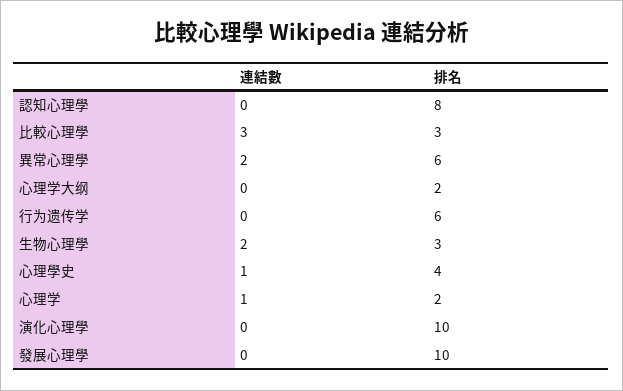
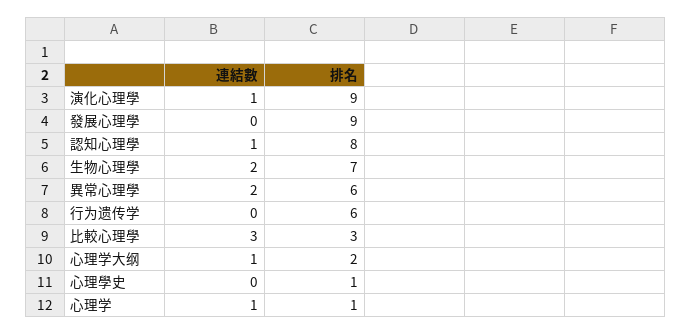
  {
    "連結數": {
-     "認知心理學": 0,
+     "認知心理學": 1,
      "比較心理學": 3,
      "異常心理學": 2,
-     "心理学大纲": 0,
+     "心理学大纲": 1,
      "行为遗传学": 0,
      "生物心理學": 2,
-     "心理學史": 1,
+     "心理學史": 0,
      "心理学": 1,
-     "演化心理學": 0,
+     "演化心理學": 1,
      "發展心理學": 0
    },
    "排名": {
      "認知心理學": 8,
      "比較心理學": 3,
      "異常心理學": 6,
      "心理学大纲": 2,
      "行为遗传学": 6,
-     "生物心理學": 3,
+     "生物心理學": 7,
-     "心理學史": 4,
+     "心理學史": 1,
-     "心理学": 2,
+     "心理学": 1,
-     "演化心理學": 10,
+     "演化心理學": 9,
-     "發展心理學": 10
+     "發展心理學": 9
    }
  }

